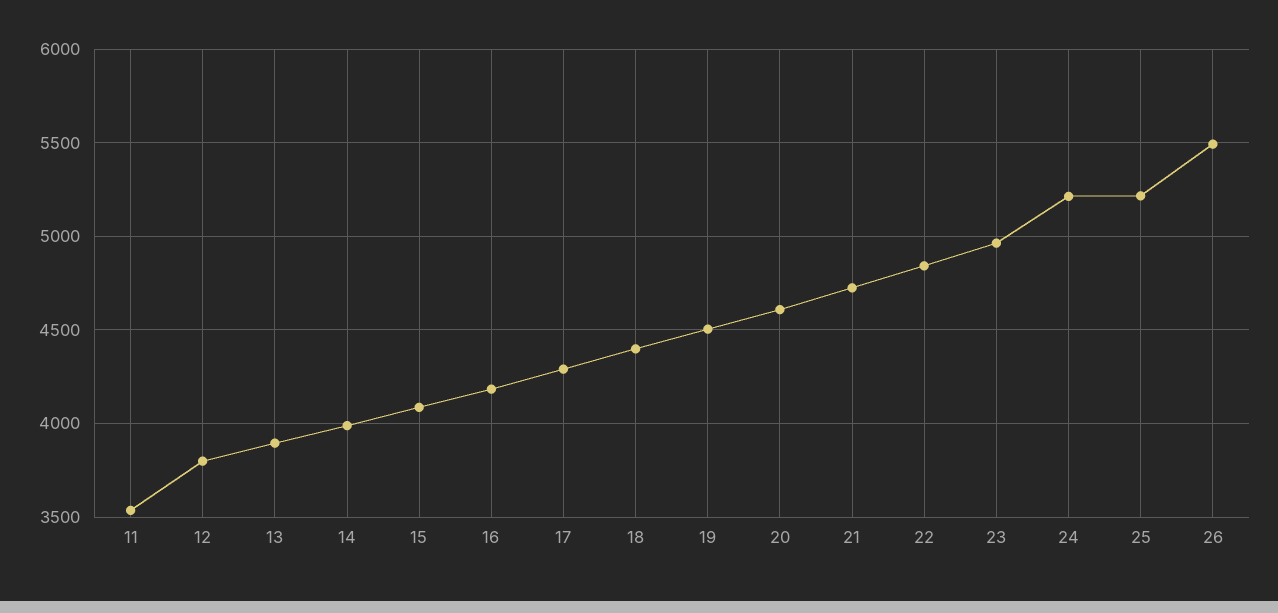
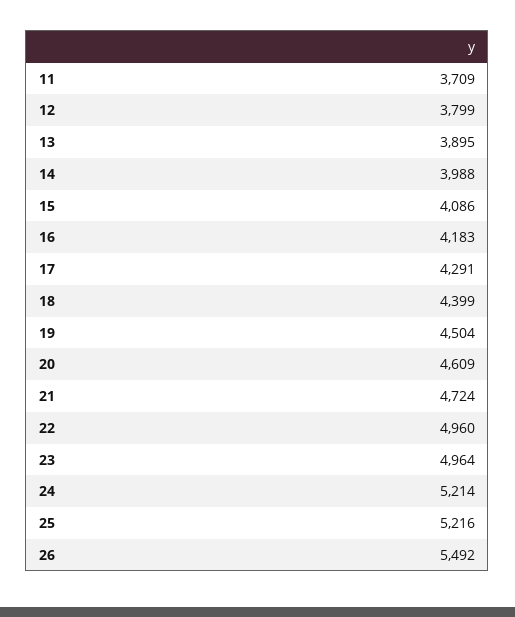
  {
-   "11": 3550,
+   "11": 3709,
    "12": 3799,
    "13": 3895,
    "14": 3988,
    "15": 4086,
    "16": 4183,
    "17": 4291,
    "18": 4399,
    "19": 4504,
    "20": 4609,
    "21": 4724,
-   "22": 4850,
+   "22": 4960,
    "23": 4964,
    "24": 5214,
    "25": 5216,
    "26": 5492
  }

